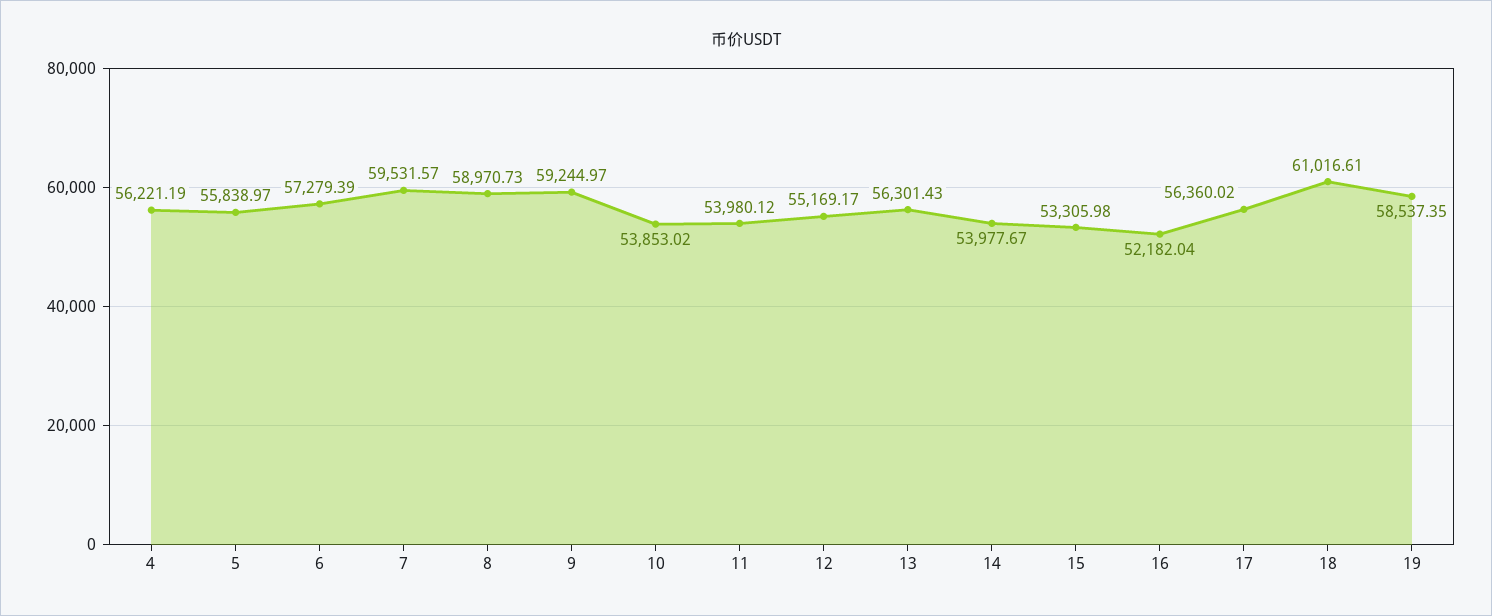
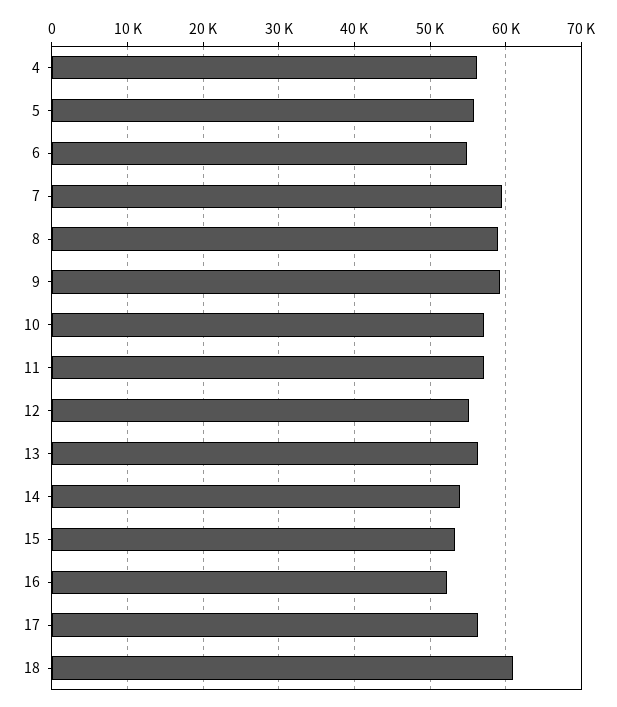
  {
    "4": 56221.19,
    "5": 55838.97,
-   "6": 57279.39,
+   "6": 55000,
    "7": 59531.57,
    "8": 58970.73,
    "9": 59244.97,
-   "10": 53853.02,
+   "10": 57000,
-   "11": 53980.12,
+   "11": 57000,
    "12": 55169.17,
    "13": 56301.43,
    "14": 53977.67,
    "15": 53305.98,
    "16": 52182.04,
    "17": 56360.02,
-   "18": 61016.61,
+   "18": 61016.61
-   "19": 58537.35
  }

